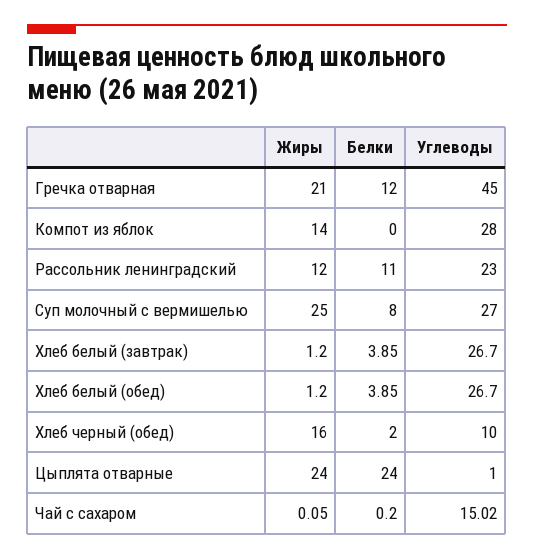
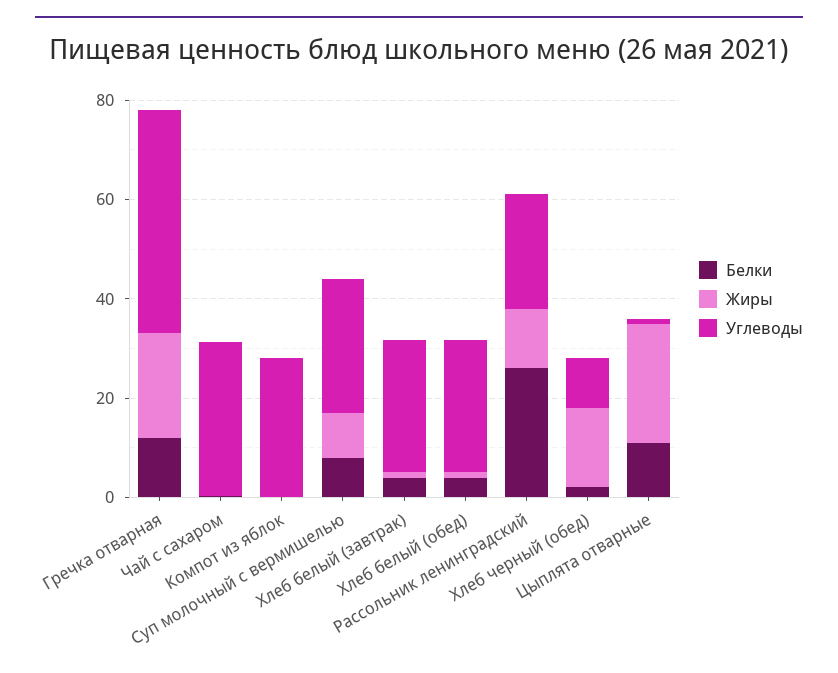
  {
    "Жиры": {
      "Гречка отварная": 21,
-     "Компот из яблок": 14,
+     "Компот из яблок": 0,
      "Рассольник ленинградский": 12,
-     "Суп молочный с вермишелью": 25,
+     "Суп молочный с вермишелью": 10,
      "Хлеб белый (завтрак)": 1.2,
      "Хлеб белый (обед)": 1.2,
      "Хлеб черный (обед)": 16,
      "Цыплята отварные": 24,
      "Чай с сахаром": 0.05
    },
    "Белки": {
      "Гречка отварная": 12,
      "Компот из яблок": 0,
-     "Рассольник ленинградский": 11,
+     "Рассольник ленинградский": 25,
      "Суп молочный с вермишелью": 8,
      "Хлеб белый (завтрак)": 3.85,
      "Хлеб белый (обед)": 3.85,
      "Хлеб черный (обед)": 2,
-     "Цыплята отварные": 24,
+     "Цыплята отварные": 10,
      "Чай с сахаром": 0.2
    },
    "Углеводы": {
      "Гречка отварная": 45,
      "Компот из яблок": 28,
      "Рассольник ленинградский": 23,
      "Суп молочный с вермишелью": 27,
      "Хлеб белый (завтрак)": 26.7,
      "Хлеб белый (обед)": 26.7,
      "Хлеб черный (обед)": 10,
      "Цыплята отварные": 1,
-     "Чай с сахаром": 15.02
+     "Чай с сахаром": 30
    }
  }

